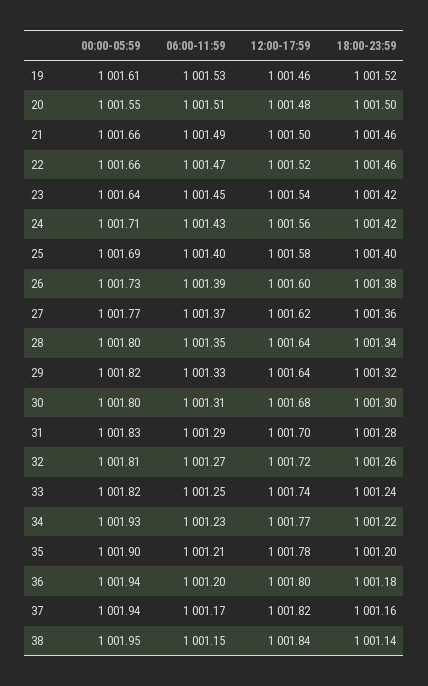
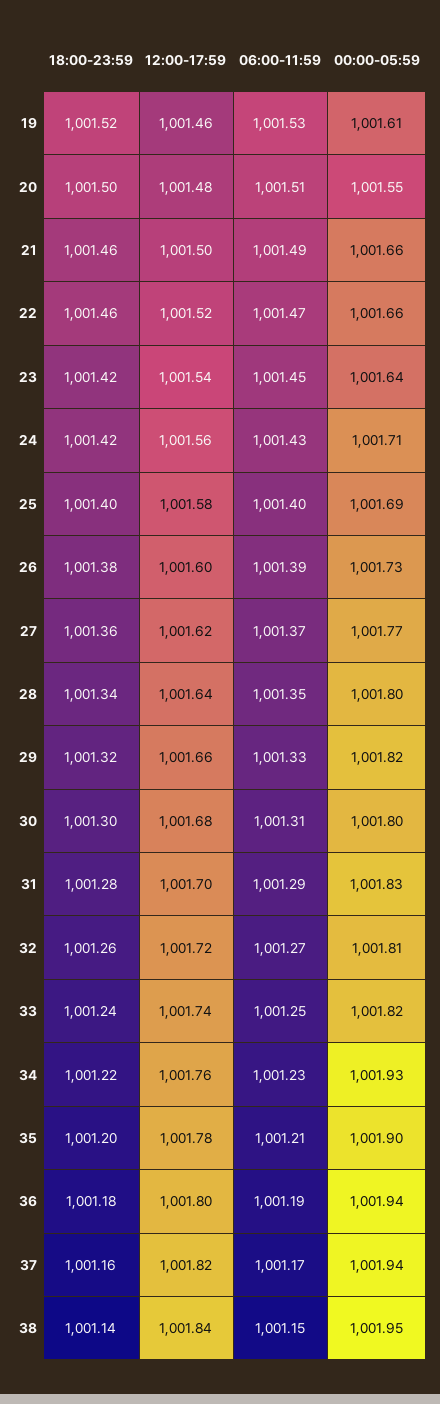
  {
    "00:00-05:59": {
      "19": 1001.61,
      "20": 1001.55,
      "21": 1001.66,
      "22": 1001.66,
      "23": 1001.64,
      "24": 1001.71,
      "25": 1001.69,
      "26": 1001.73,
      "27": 1001.77,
      "28": 1001.8,
      "29": 1001.82,
      "30": 1001.8,
      "31": 1001.83,
      "32": 1001.81,
      "33": 1001.82,
      "34": 1001.93,
      "35": 1001.9,
      "36": 1001.94,
      "37": 1001.94,
      "38": 1001.95
    },
    "06:00-11:59": {
      "19": 1001.53,
      "20": 1001.51,
      "21": 1001.49,
      "22": 1001.47,
      "23": 1001.45,
      "24": 1001.43,
      "25": 1001.4,
      "26": 1001.39,
      "27": 1001.37,
      "28": 1001.35,
      "29": 1001.33,
      "30": 1001.31,
      "31": 1001.29,
      "32": 1001.27,
      "33": 1001.25,
      "34": 1001.23,
      "35": 1001.21,
-     "36": 1001.2,
+     "36": 1001.19,
      "37": 1001.17,
      "38": 1001.15
    },
    "12:00-17:59": {
      "19": 1001.46,
      "20": 1001.48,
      "21": 1001.5,
      "22": 1001.52,
      "23": 1001.54,
      "24": 1001.56,
      "25": 1001.58,
      "26": 1001.6,
      "27": 1001.62,
      "28": 1001.64,
-     "29": 1001.64,
+     "29": 1001.66,
      "30": 1001.68,
      "31": 1001.7,
      "32": 1001.72,
      "33": 1001.74,
-     "34": 1001.77,
+     "34": 1001.76,
      "35": 1001.78,
      "36": 1001.8,
      "37": 1001.82,
      "38": 1001.84
    },
    "18:00-23:59": {
      "19": 1001.52,
      "20": 1001.5,
      "21": 1001.46,
      "22": 1001.46,
      "23": 1001.42,
      "24": 1001.42,
      "25": 1001.4,
      "26": 1001.38,
      "27": 1001.36,
      "28": 1001.34,
      "29": 1001.32,
      "30": 1001.3,
      "31": 1001.28,
      "32": 1001.26,
      "33": 1001.24,
      "34": 1001.22,
      "35": 1001.2,
      "36": 1001.18,
      "37": 1001.16,
      "38": 1001.14
    }
  }

